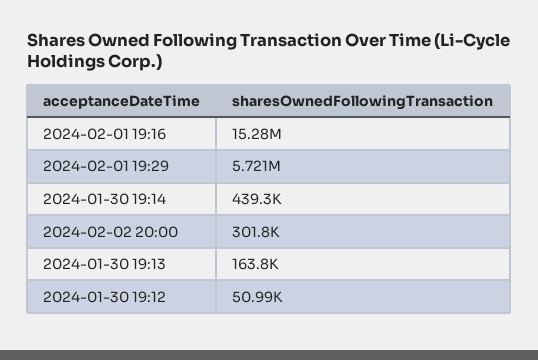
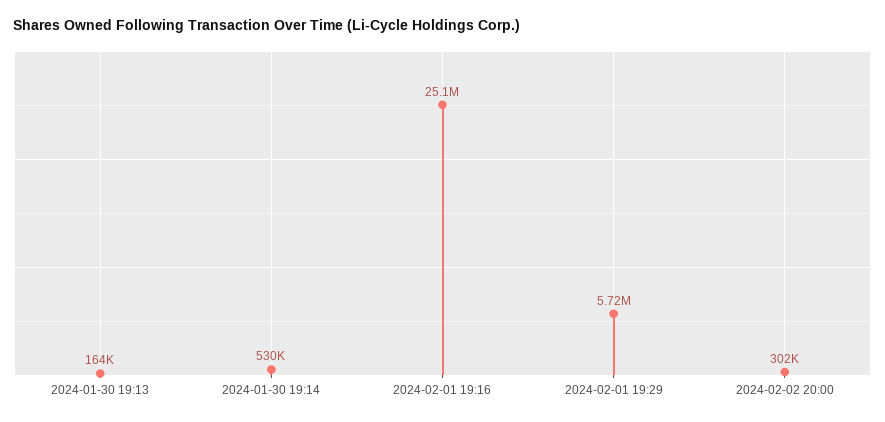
  {
-   "2024-02-01 19:16": 15280000,
+   "2024-02-01 19:16": 25100000,
    "2024-02-01 19:29": 5721000,
-   "2024-01-30 19:14": 439300,
+   "2024-01-30 19:14": 530000,
    "2024-02-02 20:00": 301800,
-   "2024-01-30 19:13": 163800,
+   "2024-01-30 19:13": 163800
-   "2024-01-30 19:12": 50990
  }

